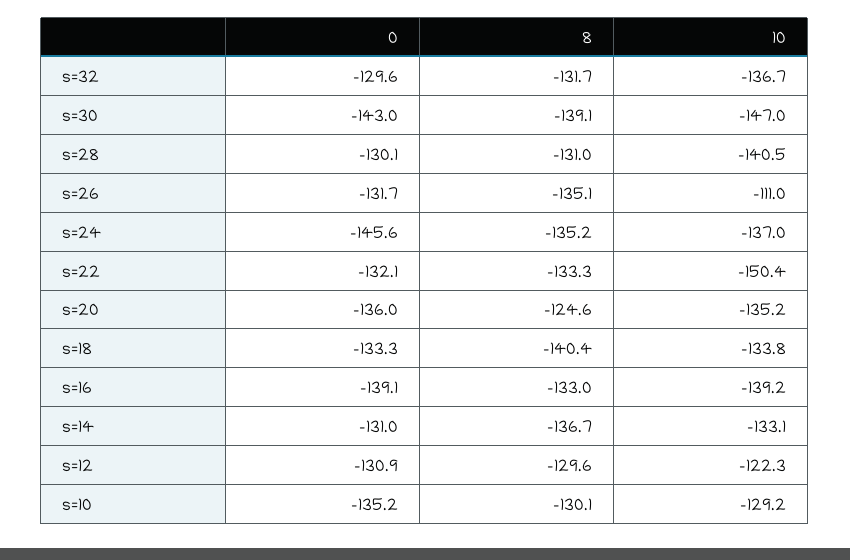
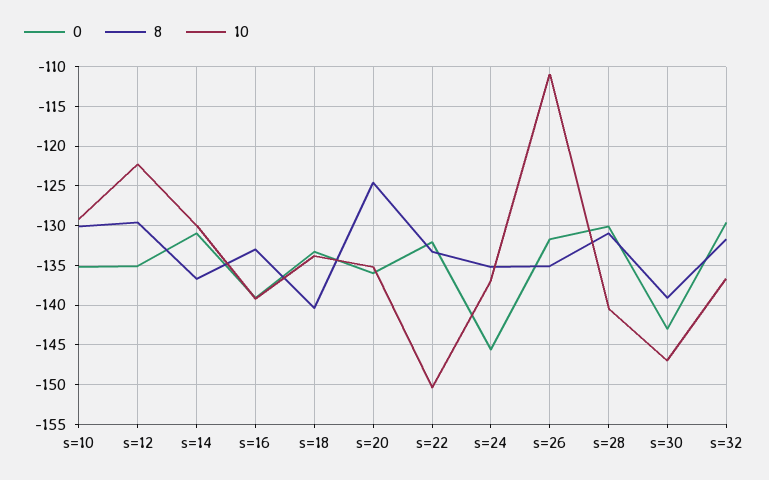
  {
    "0": {
      "s=32": -129.6,
      "s=30": -143,
      "s=28": -130.1,
      "s=26": -131.7,
      "s=24": -145.6,
      "s=22": -132.1,
      "s=20": -136,
      "s=18": -133.3,
      "s=16": -139.1,
      "s=14": -131,
-     "s=12": -130.9,
+     "s=12": -135,
      "s=10": -135.2
    },
    "8": {
      "s=32": -131.7,
      "s=30": -139.1,
      "s=28": -131,
      "s=26": -135.1,
      "s=24": -135.2,
      "s=22": -133.3,
      "s=20": -124.6,
      "s=18": -140.4,
      "s=16": -133,
      "s=14": -136.7,
      "s=12": -129.6,
      "s=10": -130.1
    },
    "10": {
      "s=32": -136.7,
      "s=30": -147,
      "s=28": -140.5,
      "s=26": -111,
      "s=24": -137,
      "s=22": -150.4,
      "s=20": -135.2,
      "s=18": -133.8,
      "s=16": -139.2,
-     "s=14": -133.1,
+     "s=14": -130,
      "s=12": -122.3,
      "s=10": -129.2
    }
  }

